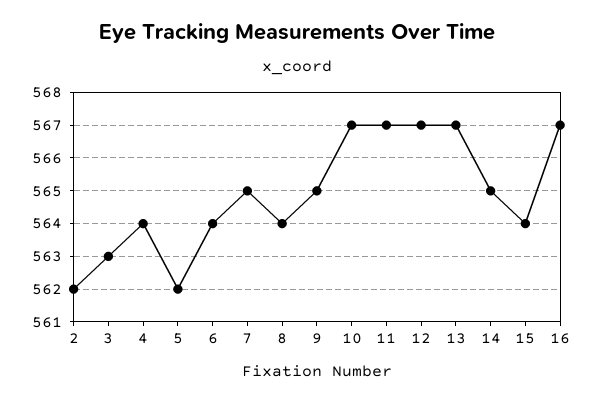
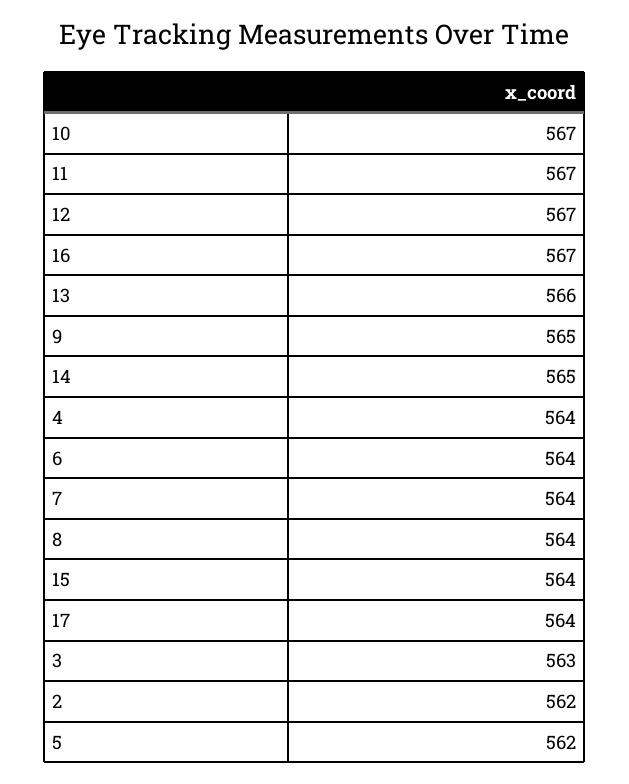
  {
    "2": 562,
    "3": 563,
    "4": 564,
    "5": 562,
    "6": 564,
-   "7": 565,
+   "7": 564,
    "8": 564,
    "9": 565,
    "10": 567,
    "11": 567,
    "12": 567,
-   "13": 567,
+   "13": 566,
    "14": 565,
    "15": 564,
-   "16": 567
+   "16": 567,
+   "17": 564
  }

